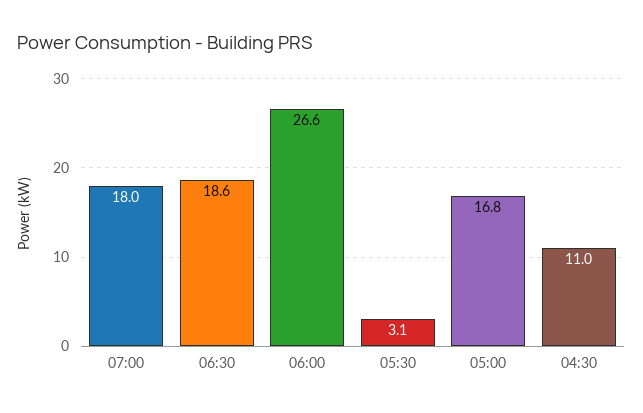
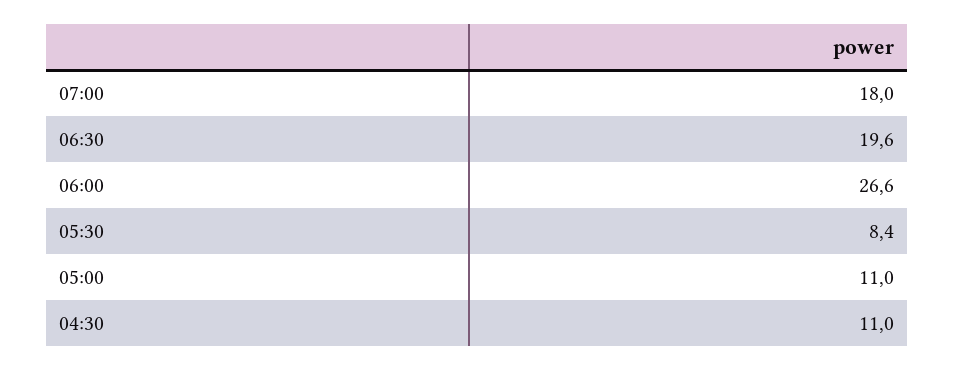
  {
    "07:00": 18,
-   "06:30": 18.6,
+   "06:30": 19.6,
    "06:00": 26.6,
-   "05:30": 3.1,
+   "05:30": 8.4,
-   "05:00": 16.8,
+   "05:00": 11,
    "04:30": 11
  }

